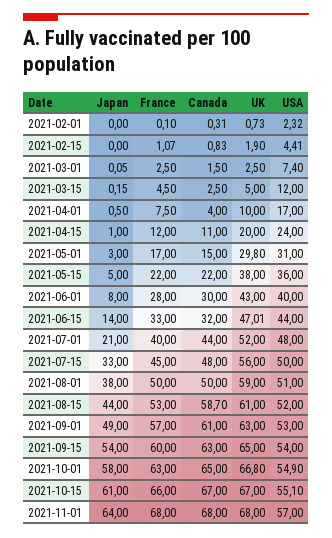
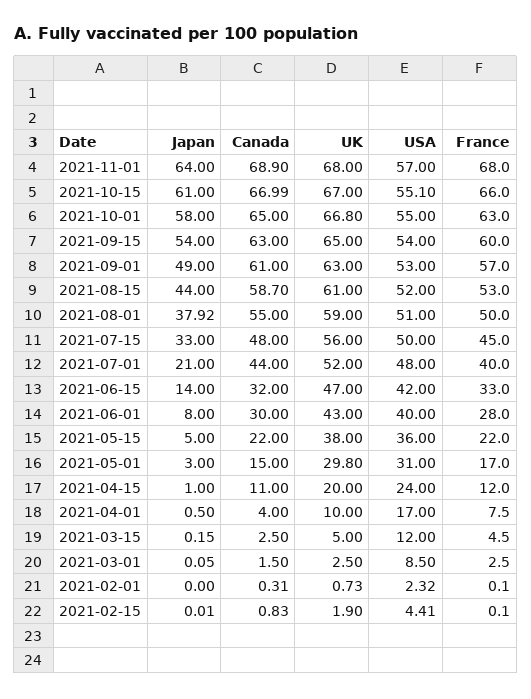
  {
    "Japan": {
      "2021-02-01": 0,
-     "2021-02-15": 0,
+     "2021-02-15": 0.01,
      "2021-03-01": 0.05,
      "2021-03-15": 0.15,
      "2021-04-01": 0.5,
      "2021-04-15": 1,
      "2021-05-01": 3,
      "2021-05-15": 5,
      "2021-06-01": 8,
      "2021-06-15": 14,
      "2021-07-01": 21,
      "2021-07-15": 33,
-     "2021-08-01": 38,
+     "2021-08-01": 37.92,
      "2021-08-15": 44,
      "2021-09-01": 49,
      "2021-09-15": 54,
      "2021-10-01": 58,
      "2021-10-15": 61,
      "2021-11-01": 64
    },
    "France": {
      "2021-02-01": 0.1,
-     "2021-02-15": 1.07,
+     "2021-02-15": 0.1,
      "2021-03-01": 2.5,
      "2021-03-15": 4.5,
      "2021-04-01": 7.5,
      "2021-04-15": 12,
      "2021-05-01": 17,
      "2021-05-15": 22,
      "2021-06-01": 28,
      "2021-06-15": 33,
      "2021-07-01": 40,
      "2021-07-15": 45,
      "2021-08-01": 50,
      "2021-08-15": 53,
      "2021-09-01": 57,
      "2021-09-15": 60,
      "2021-10-01": 63,
      "2021-10-15": 66,
      "2021-11-01": 68
    },
    "Canada": {
      "2021-02-01": 0.31,
      "2021-02-15": 0.83,
      "2021-03-01": 1.5,
      "2021-03-15": 2.5,
      "2021-04-01": 4,
      "2021-04-15": 11,
      "2021-05-01": 15,
      "2021-05-15": 22,
      "2021-06-01": 30,
      "2021-06-15": 32,
      "2021-07-01": 44,
      "2021-07-15": 48,
-     "2021-08-01": 50,
+     "2021-08-01": 55,
      "2021-08-15": 58.7,
      "2021-09-01": 61,
      "2021-09-15": 63,
      "2021-10-01": 65,
-     "2021-10-15": 67,
+     "2021-10-15": 66.99,
-     "2021-11-01": 68
+     "2021-11-01": 68.9
    },
    "UK": {
      "2021-02-01": 0.73,
      "2021-02-15": 1.9,
      "2021-03-01": 2.5,
      "2021-03-15": 5,
      "2021-04-01": 10,
      "2021-04-15": 20,
      "2021-05-01": 29.8,
      "2021-05-15": 38,
      "2021-06-01": 43,
-     "2021-06-15": 47.01,
+     "2021-06-15": 47,
      "2021-07-01": 52,
      "2021-07-15": 56,
      "2021-08-01": 59,
      "2021-08-15": 61,
      "2021-09-01": 63,
      "2021-09-15": 65,
      "2021-10-01": 66.8,
      "2021-10-15": 67,
      "2021-11-01": 68
    },
    "USA": {
      "2021-02-01": 2.32,
      "2021-02-15": 4.41,
-     "2021-03-01": 7.4,
+     "2021-03-01": 8.5,
      "2021-03-15": 12,
      "2021-04-01": 17,
      "2021-04-15": 24,
      "2021-05-01": 31,
      "2021-05-15": 36,
      "2021-06-01": 40,
-     "2021-06-15": 44,
+     "2021-06-15": 42,
      "2021-07-01": 48,
      "2021-07-15": 50,
      "2021-08-01": 51,
      "2021-08-15": 52,
      "2021-09-01": 53,
      "2021-09-15": 54,
-     "2021-10-01": 54.9,
+     "2021-10-01": 55,
      "2021-10-15": 55.1,
      "2021-11-01": 57
    }
  }

